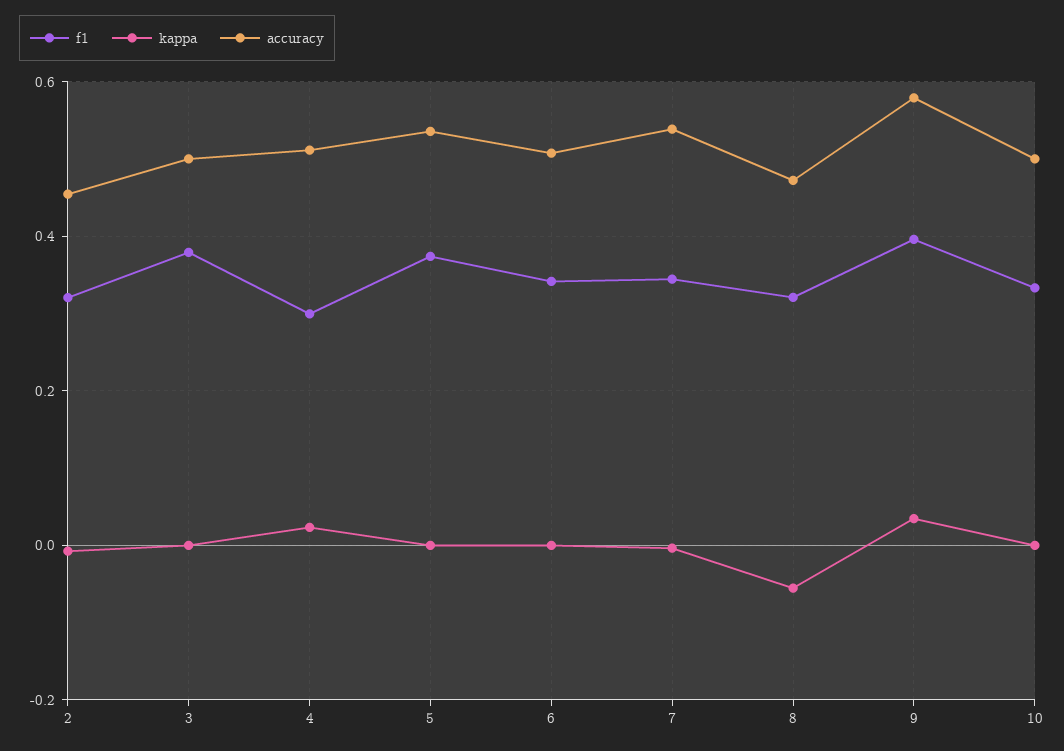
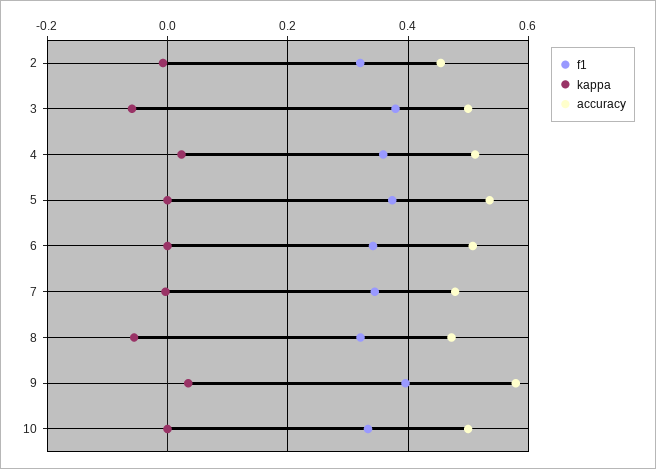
  {
    "f1": {
      "2": 0.32,
      "3": 0.38,
-     "4": 0.3,
+     "4": 0.36,
      "5": 0.38,
      "6": 0.34,
      "7": 0.34,
      "8": 0.32,
      "9": 0.4,
      "10": 0.34
    },
    "kappa": {
      "2": 0,
-     "3": 0,
+     "3": -0.06,
      "4": 0.02,
      "5": 0,
      "6": 0,
      "7": 0,
      "8": -0.06,
      "9": 0.04,
      "10": 0
    },
    "accuracy": {
      "2": 0.46,
      "3": 0.5,
      "4": 0.52,
      "5": 0.54,
      "6": 0.5,
-     "7": 0.54,
+     "7": 0.48,
      "8": 0.48,
      "9": 0.58,
      "10": 0.5
    }
  }

